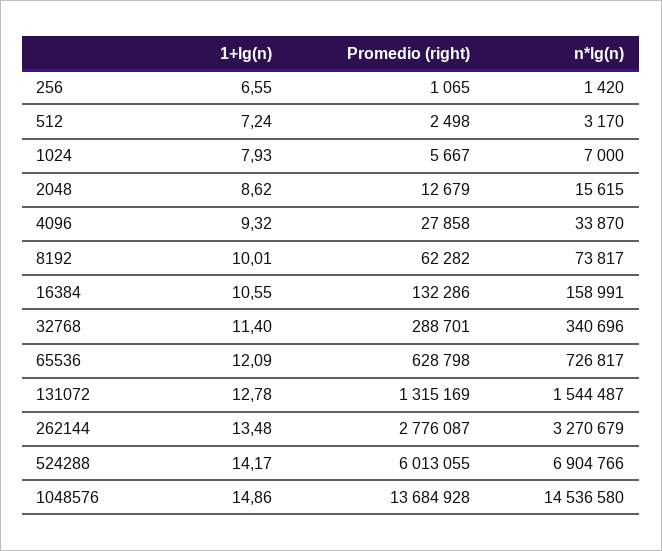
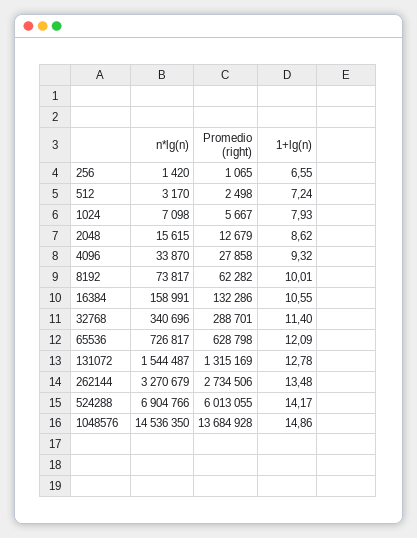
  {
    "1+lg(n)": {
      "256": 6.55,
      "512": 7.24,
      "1024": 7.93,
      "2048": 8.62,
      "4096": 9.32,
      "8192": 10.01,
      "16384": 10.55,
      "32768": 11.4,
      "65536": 12.09,
      "131072": 12.78,
      "262144": 13.48,
      "524288": 14.17,
      "1048576": 14.86
    },
    "Promedio (right)": {
      "256": 1065,
      "512": 2498,
      "1024": 5667,
      "2048": 12679,
      "4096": 27858,
      "8192": 62282,
      "16384": 132286,
      "32768": 288701,
      "65536": 628798,
      "131072": 1315169,
-     "262144": 2776087,
+     "262144": 2734506,
      "524288": 6013055,
      "1048576": 13684928
    },
    "n*lg(n)": {
      "256": 1420,
      "512": 3170,
-     "1024": 7000,
+     "1024": 7098,
      "2048": 15615,
      "4096": 33870,
      "8192": 73817,
      "16384": 158991,
      "32768": 340696,
      "65536": 726817,
      "131072": 1544487,
      "262144": 3270679,
      "524288": 6904766,
-     "1048576": 14536580
+     "1048576": 14536350
    }
  }

